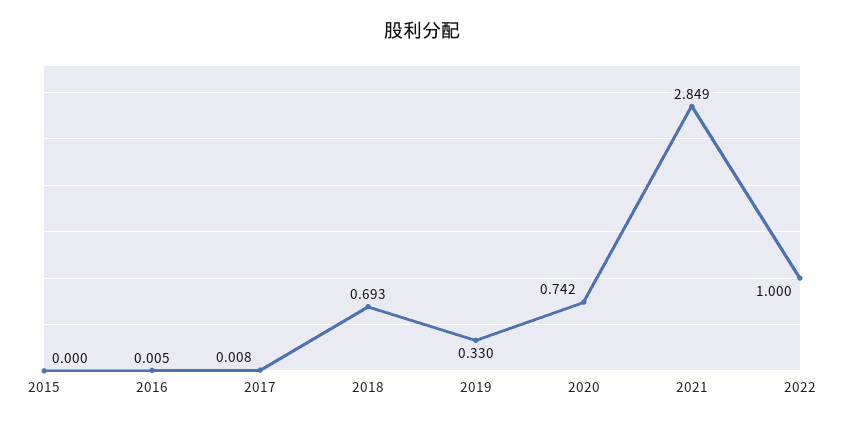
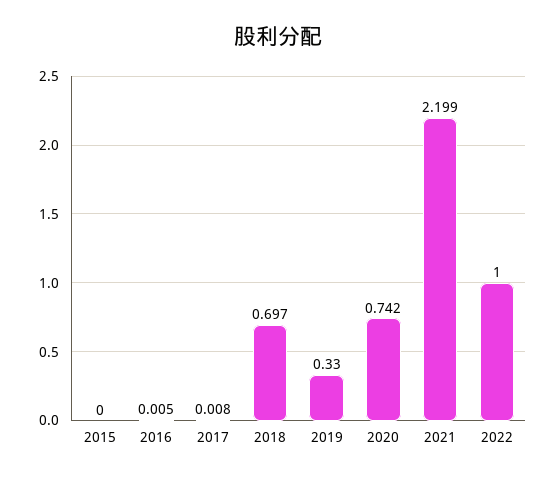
  {
    "2015": 0,
    "2016": 0.005,
    "2017": 0.008,
-   "2018": 0.693,
+   "2018": 0.697,
    "2019": 0.33,
    "2020": 0.742,
-   "2021": 2.849,
+   "2021": 2.199,
    "2022": 1
  }

